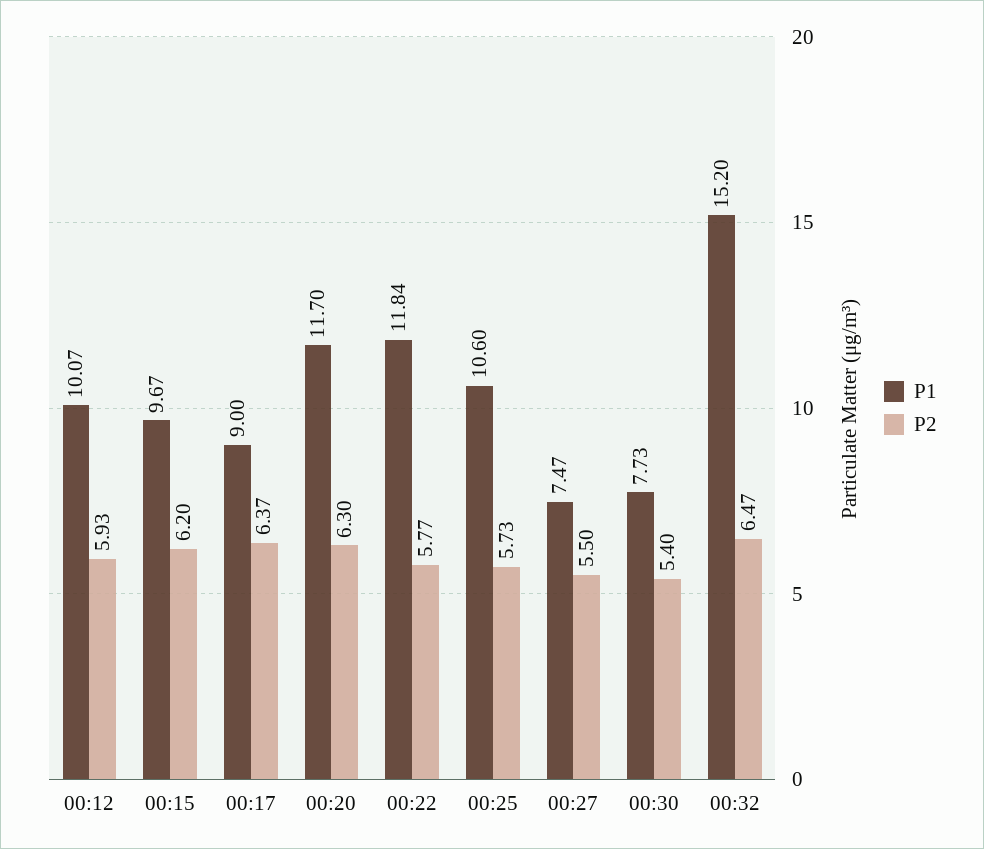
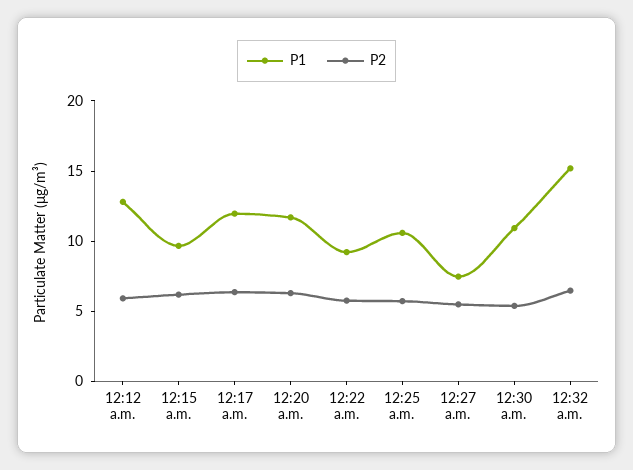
  {
    "P1": {
-     "00:12": 10.07,
+     "00:12": 13,
      "00:15": 9.67,
-     "00:17": 9,
+     "00:17": 12,
      "00:20": 11.7,
-     "00:22": 11.84,
+     "00:22": 9,
      "00:25": 10.6,
      "00:27": 7.47,
-     "00:30": 7.73,
+     "00:30": 11,
      "00:32": 15.2
    },
    "P2": {
      "00:12": 5.93,
      "00:15": 6.2,
      "00:17": 6.37,
      "00:20": 6.3,
      "00:22": 5.77,
      "00:25": 5.73,
      "00:27": 5.5,
      "00:30": 5.4,
      "00:32": 6.47
    }
  }

